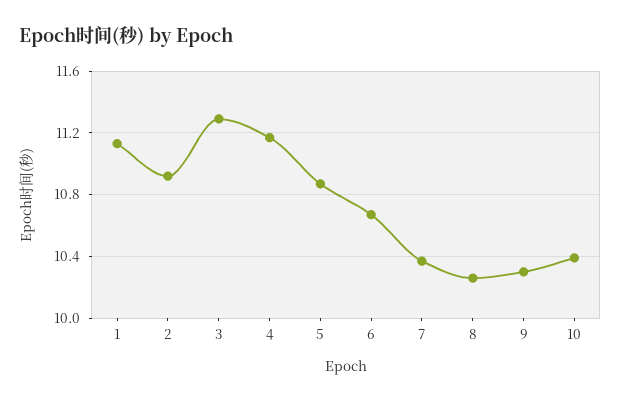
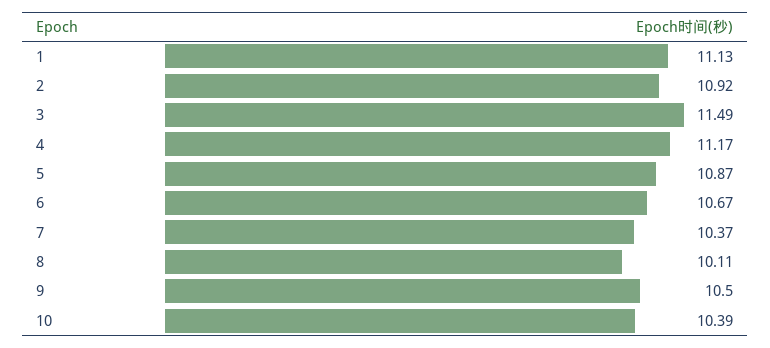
  {
    "1": 11.13,
    "2": 10.92,
-   "3": 11.3,
+   "3": 11.49,
    "4": 11.17,
    "5": 10.87,
    "6": 10.67,
    "7": 10.37,
-   "8": 10.25,
+   "8": 10.11,
-   "9": 10.3,
+   "9": 10.5,
    "10": 10.39
  }

